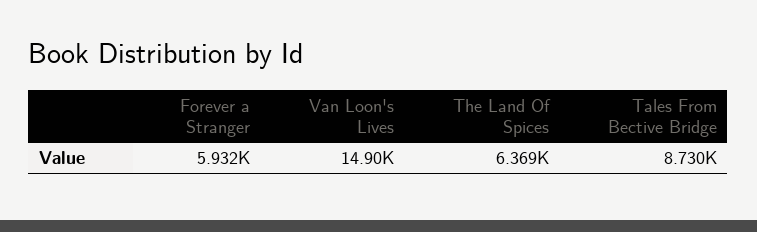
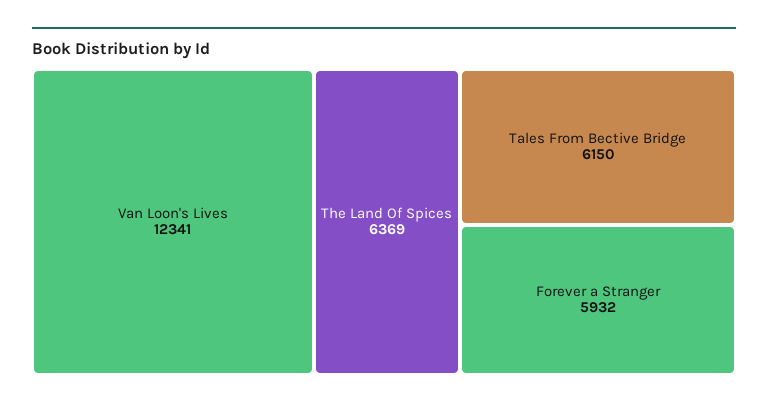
  {
    "Forever a Stranger": 5932,
-   "Van Loon's Lives": 14900,
+   "Van Loon's Lives": 12341,
    "The Land Of Spices": 6369,
-   "Tales From Bective Bridge": 8730
+   "Tales From Bective Bridge": 6150
  }

